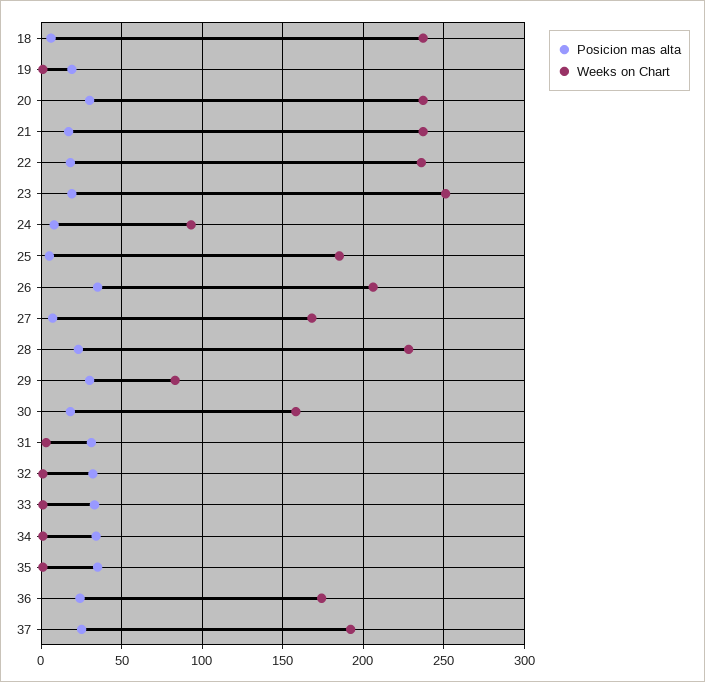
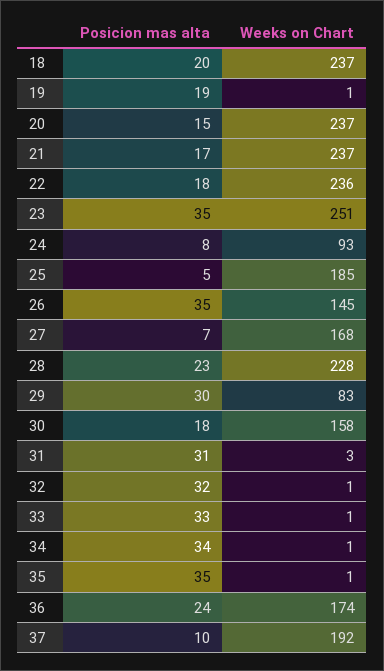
  {
    "Posicion mas alta": {
-     "18": 5,
+     "18": 20,
      "19": 19,
-     "20": 30,
+     "20": 15,
      "21": 17,
      "22": 18,
-     "23": 20,
+     "23": 35,
      "24": 8,
      "25": 5,
      "26": 35,
      "27": 7,
      "28": 23,
      "29": 30,
      "30": 18,
      "31": 31,
      "32": 32,
      "33": 33,
      "34": 34,
      "35": 35,
      "36": 24,
-     "37": 25
+     "37": 10
    },
    "Weeks on Chart": {
      "18": 237,
      "19": 1,
      "20": 237,
      "21": 237,
      "22": 236,
      "23": 251,
      "24": 93,
      "25": 185,
-     "26": 205,
+     "26": 145,
      "27": 168,
      "28": 228,
      "29": 83,
      "30": 158,
      "31": 3,
      "32": 1,
      "33": 1,
      "34": 1,
      "35": 1,
      "36": 174,
      "37": 192
    }
  }

